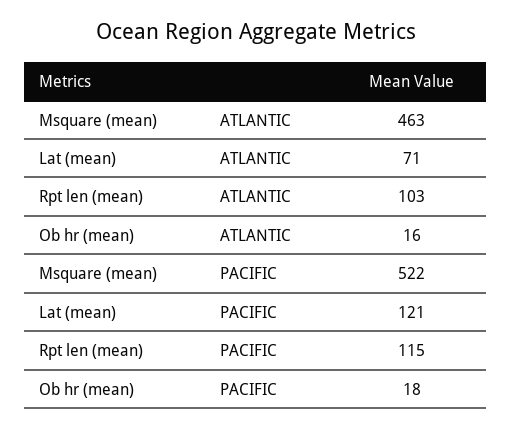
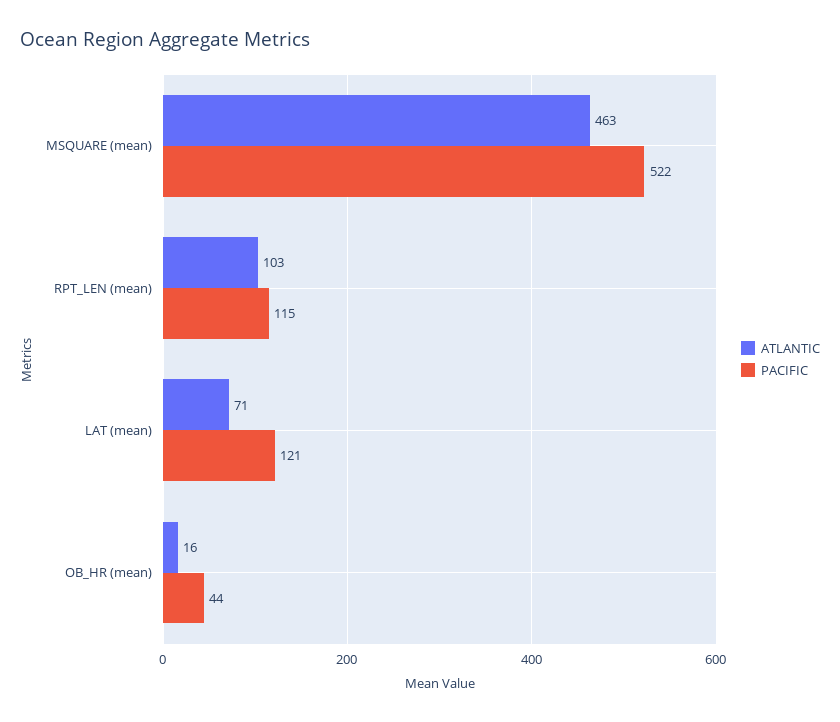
  {
    "ATLANTIC": {
      "Msquare (mean)": 463,
      "Lat (mean)": 71,
      "Rpt len (mean)": 103,
      "Ob hr (mean)": 16
    },
    "PACIFIC": {
      "Msquare (mean)": 522,
      "Lat (mean)": 121,
      "Rpt len (mean)": 115,
-     "Ob hr (mean)": 18
+     "Ob hr (mean)": 44
    }
  }

